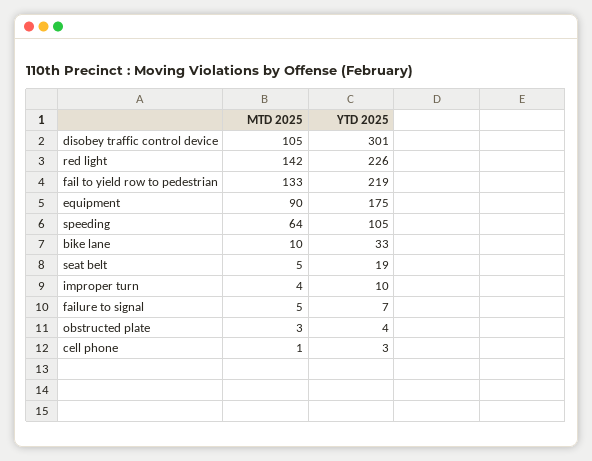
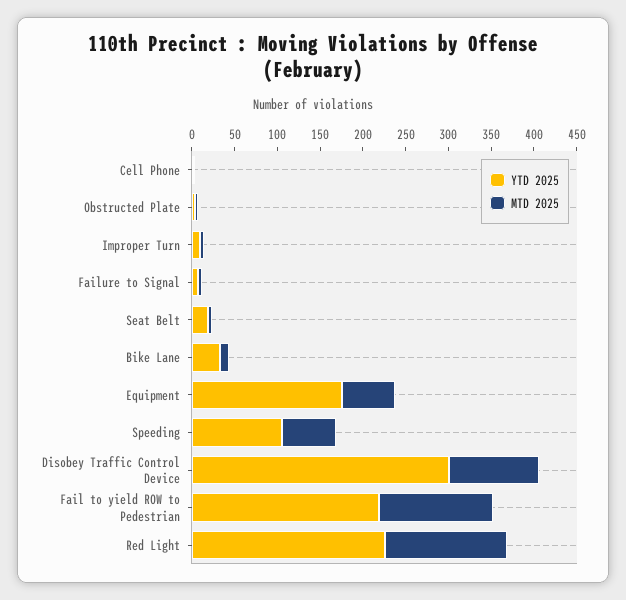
  {
    "MTD 2025": {
      "disobey traffic control device": 105,
      "red light": 142,
      "fail to yield row to pedestrian": 133,
-     "equipment": 90,
+     "equipment": 60,
      "speeding": 64,
      "bike lane": 10,
      "seat belt": 5,
      "improper turn": 4,
      "failure to signal": 5,
      "obstructed plate": 3,
      "cell phone": 1
    },
    "YTD 2025": {
      "disobey traffic control device": 301,
      "red light": 226,
      "fail to yield row to pedestrian": 219,
      "equipment": 175,
      "speeding": 105,
      "bike lane": 33,
      "seat belt": 19,
      "improper turn": 10,
      "failure to signal": 7,
      "obstructed plate": 4,
      "cell phone": 3
    }
  }

